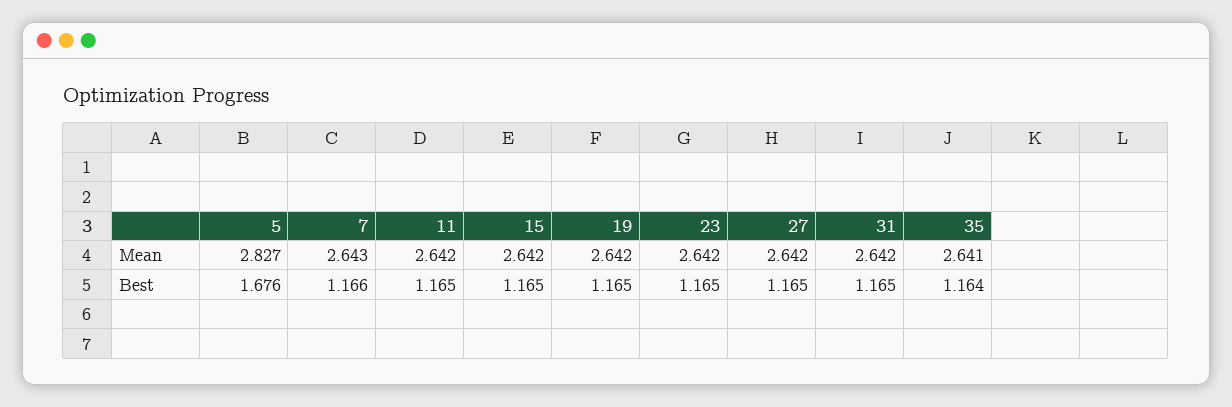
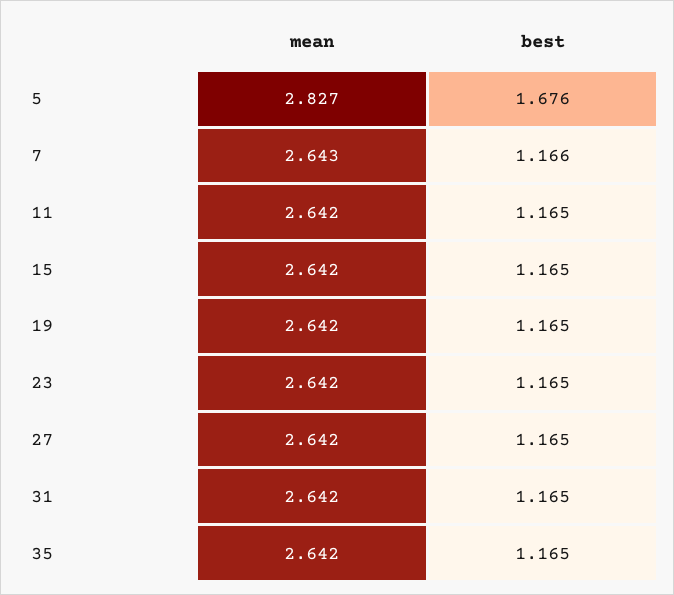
  {
    "5": {
      "Mean": 2.827,
      "Best": 1.676
    },
    "7": {
      "Mean": 2.643,
      "Best": 1.166
    },
    "11": {
      "Mean": 2.642,
      "Best": 1.165
    },
    "15": {
      "Mean": 2.642,
      "Best": 1.165
    },
    "19": {
      "Mean": 2.642,
      "Best": 1.165
    },
    "23": {
      "Mean": 2.642,
      "Best": 1.165
    },
    "27": {
      "Mean": 2.642,
      "Best": 1.165
    },
    "31": {
      "Mean": 2.642,
      "Best": 1.165
    },
    "35": {
-     "Mean": 2.641,
+     "Mean": 2.642,
-     "Best": 1.164
+     "Best": 1.165
    }
  }

